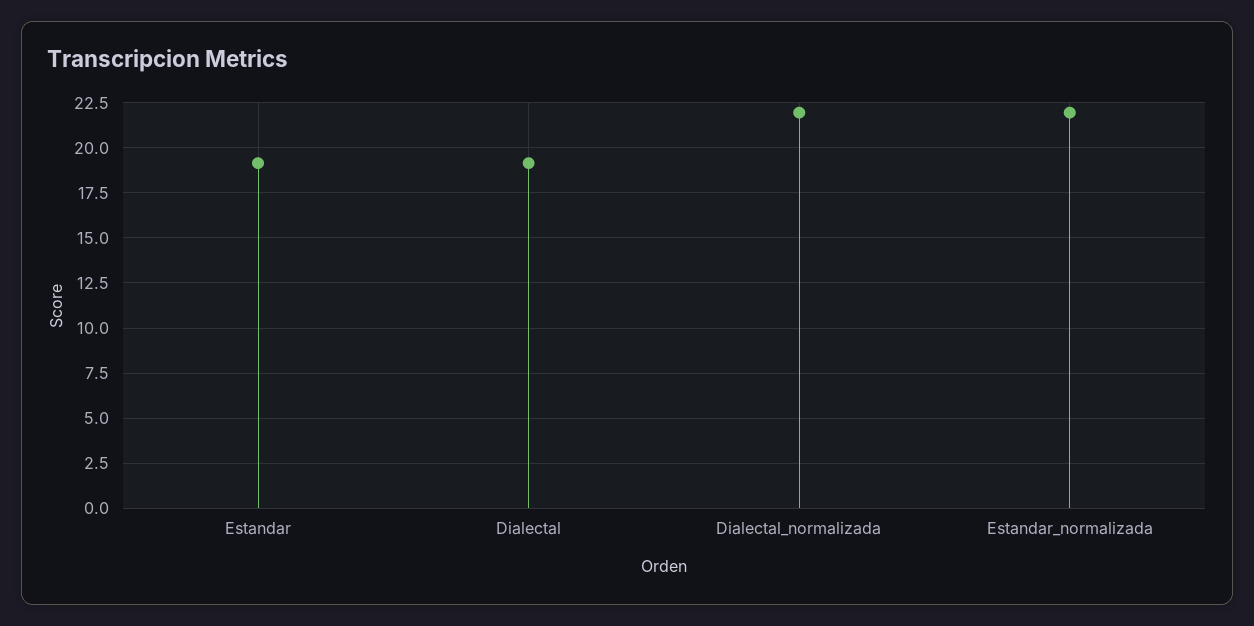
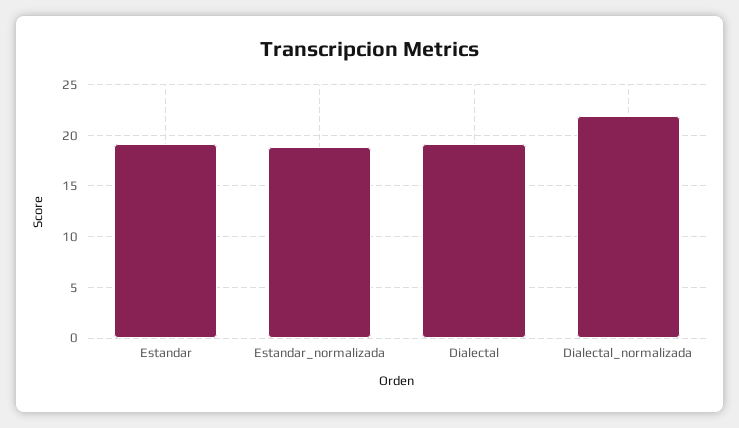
  {
    "Estandar": 19,
    "Dialectal": 19,
    "Dialectal_normalizada": 22,
-   "Estandar_normalizada": 22
+   "Estandar_normalizada": 19
  }

